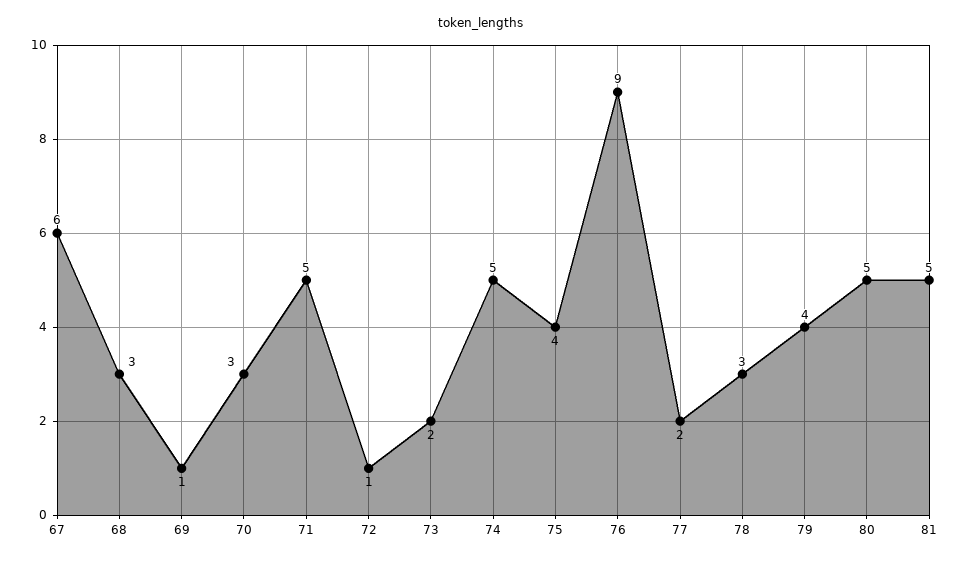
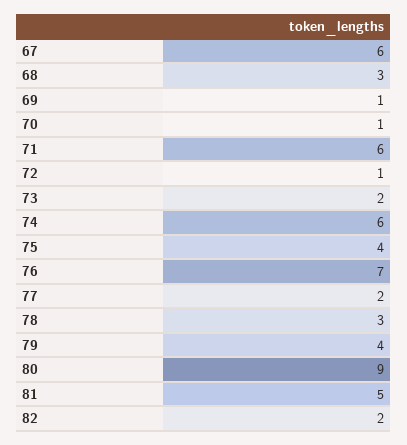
  {
    "67": 6,
    "68": 3,
    "69": 1,
-   "70": 3,
+   "70": 1,
-   "71": 5,
+   "71": 6,
    "72": 1,
    "73": 2,
-   "74": 5,
+   "74": 6,
    "75": 4,
-   "76": 9,
+   "76": 7,
    "77": 2,
    "78": 3,
    "79": 4,
-   "80": 5,
+   "80": 9,
-   "81": 5
+   "81": 5,
+   "82": 2
  }

